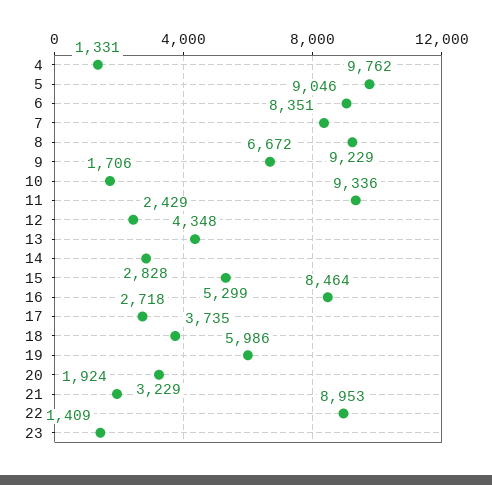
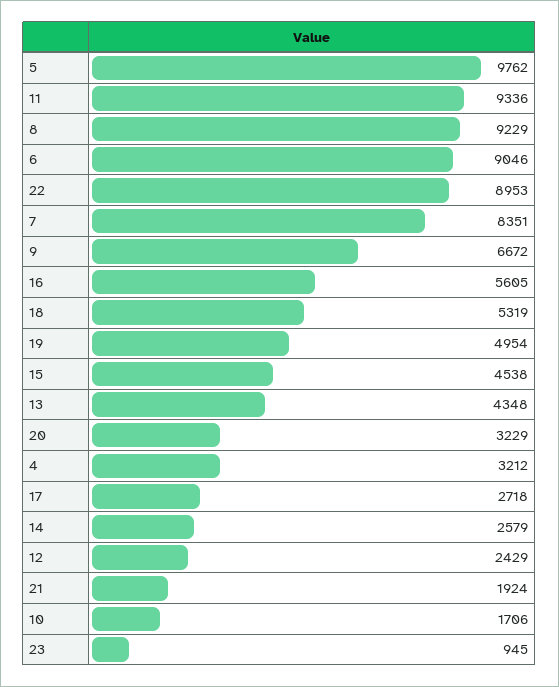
  {
-   "4": 1331,
+   "4": 3212,
    "5": 9762,
    "6": 9046,
    "7": 8351,
    "8": 9229,
    "9": 6672,
    "10": 1706,
    "11": 9336,
    "12": 2429,
    "13": 4348,
-   "14": 2828,
+   "14": 2579,
-   "15": 5299,
+   "15": 4538,
-   "16": 8464,
+   "16": 5605,
    "17": 2718,
-   "18": 3735,
+   "18": 5319,
-   "19": 5986,
+   "19": 4954,
    "20": 3229,
    "21": 1924,
    "22": 8953,
-   "23": 1409
+   "23": 945
  }

